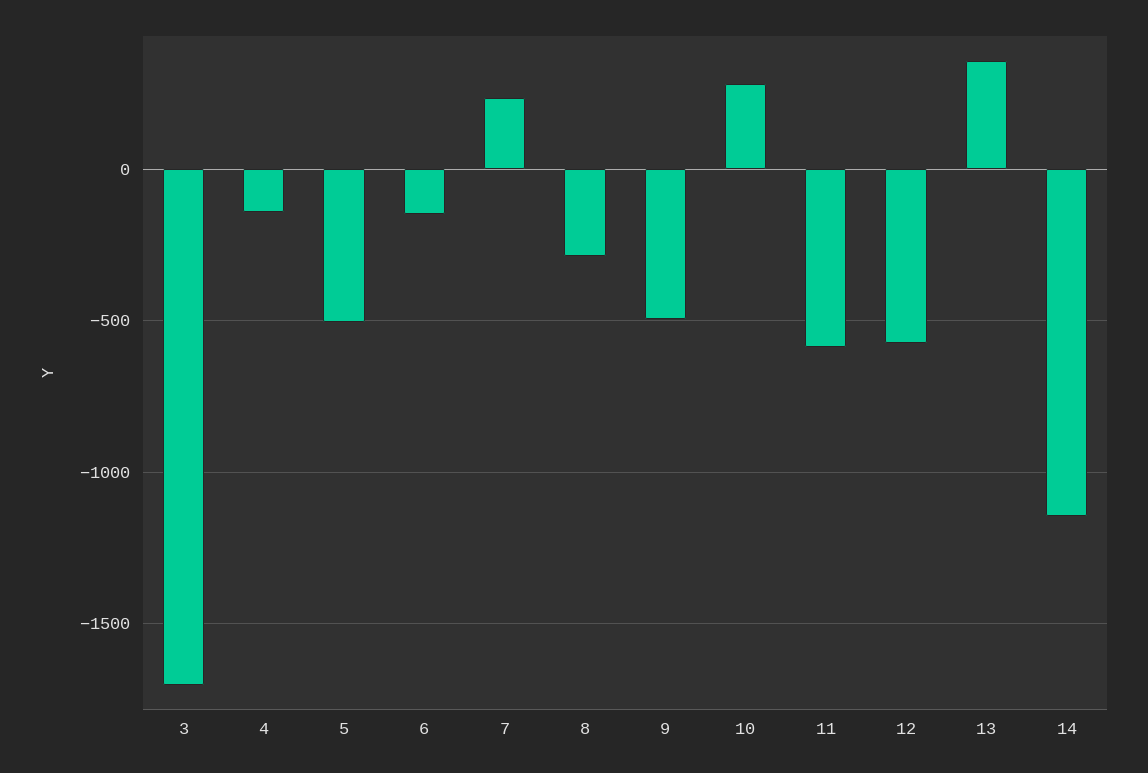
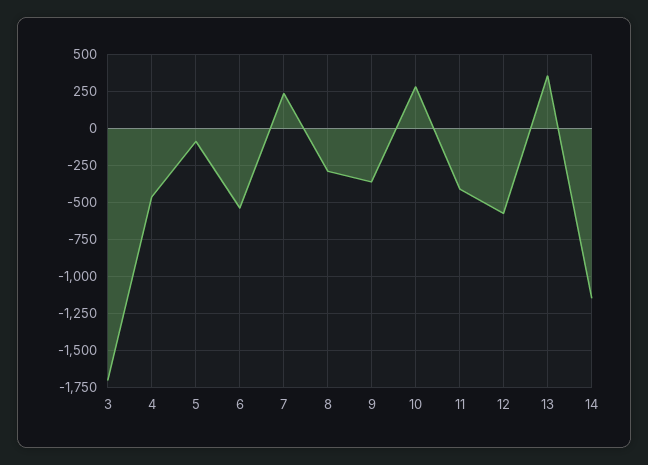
  {
    "3": -1700,
-   "4": -150,
+   "4": -450,
-   "5": -500,
+   "5": -100,
-   "6": -150,
+   "6": -550,
    "7": 250,
    "8": -300,
-   "9": -500,
+   "9": -350,
    "10": 300,
-   "11": -600,
+   "11": -400,
    "12": -550,
    "13": 350,
    "14": -1150
  }

